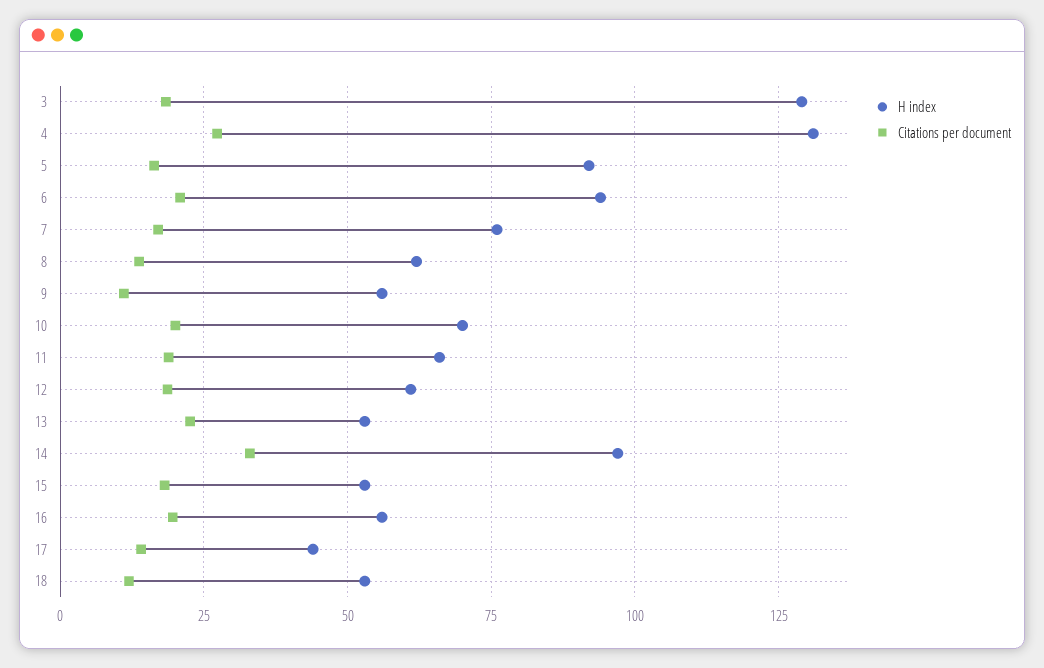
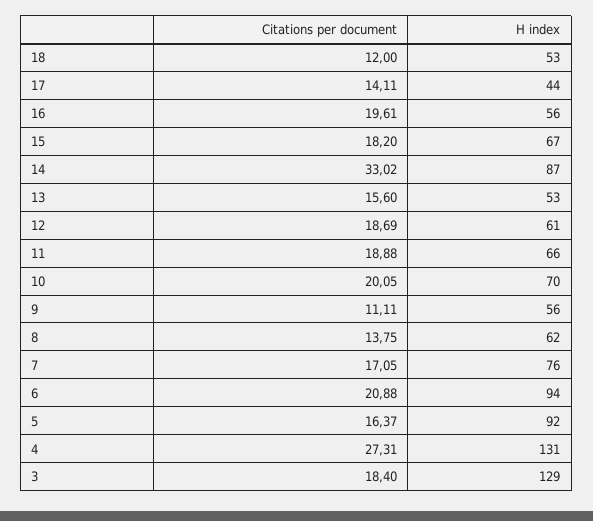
  {
    "H index": {
      "3": 129,
      "4": 131,
      "5": 92,
      "6": 94,
      "7": 76,
      "8": 62,
      "9": 56,
      "10": 70,
      "11": 66,
      "12": 61,
      "13": 53,
-     "14": 97.5,
+     "14": 87,
-     "15": 52.5,
+     "15": 67,
      "16": 56,
      "17": 44,
      "18": 53
    },
    "Citations per document": {
      "3": 18.4,
      "4": 27.31,
      "5": 16.37,
      "6": 20.88,
      "7": 17.05,
      "8": 13.75,
      "9": 11.11,
      "10": 20.05,
      "11": 18.88,
      "12": 18.69,
-     "13": 22.5,
+     "13": 15.6,
      "14": 33.02,
      "15": 18.2,
      "16": 19.61,
      "17": 14.11,
      "18": 12
    }
  }

